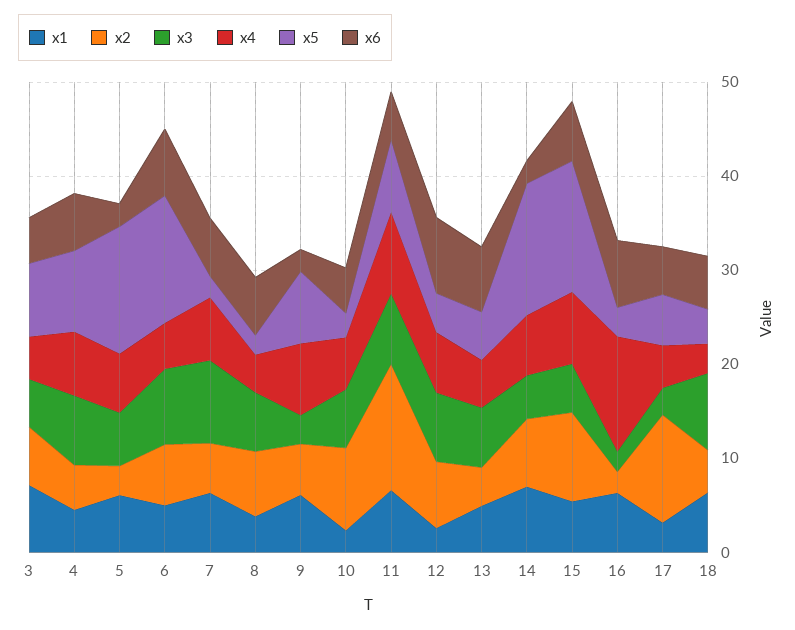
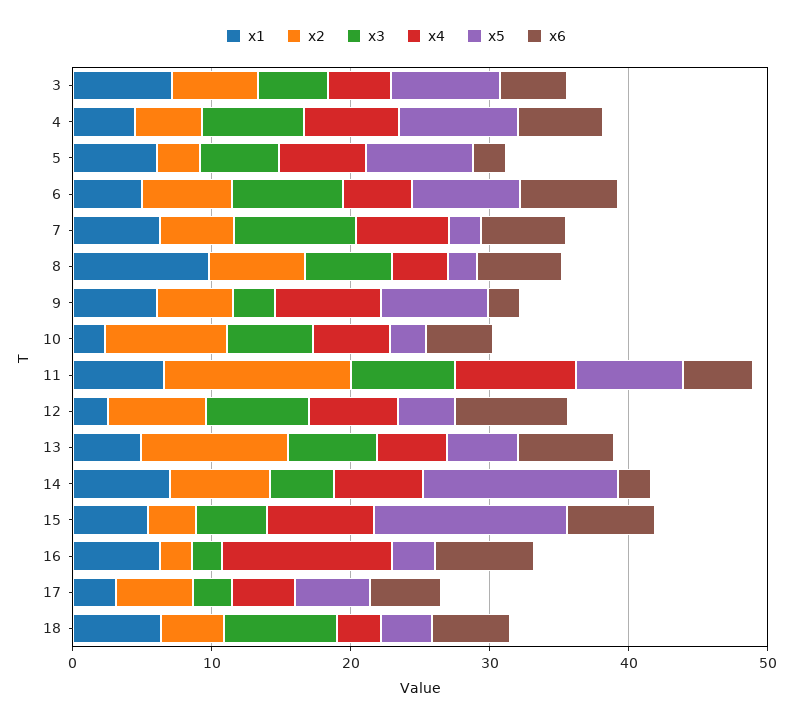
  {
    "x1": {
      "3": 8,
      "4": 4,
      "5": 6,
      "6": 4,
      "7": 6,
-     "8": 4,
+     "8": 10,
      "9": 6,
      "10": 2,
      "11": 6,
      "12": 2,
      "13": 4,
      "14": 6,
      "15": 6,
      "16": 6,
      "17": 4,
      "18": 6
    },
    "x2": {
      "3": 6,
      "4": 4,
      "5": 4,
      "6": 6,
      "7": 6,
      "8": 6,
      "9": 6,
      "10": 8,
      "11": 14,
      "12": 8,
-     "13": 4,
+     "13": 10,
      "14": 8,
-     "15": 10,
+     "15": 4,
      "16": 2,
-     "17": 12,
+     "17": 6,
      "18": 4
    },
    "x3": {
      "3": 6,
      "4": 8,
      "5": 6,
      "6": 8,
      "7": 8,
      "8": 6,
      "9": 4,
      "10": 6,
      "11": 8,
      "12": 8,
      "13": 6,
      "14": 4,
      "15": 6,
      "16": 2,
      "17": 2,
      "18": 8
    },
    "x4": {
      "3": 4,
      "4": 6,
      "5": 6,
      "6": 4,
      "7": 6,
      "8": 4,
      "9": 8,
      "10": 6,
      "11": 8,
      "12": 6,
      "13": 6,
      "14": 6,
      "15": 8,
      "16": 12,
      "17": 4,
      "18": 4
    },
    "x5": {
      "3": 8,
      "4": 8,
-     "5": 14,
+     "5": 8,
-     "6": 14,
+     "6": 8,
      "7": 2,
      "8": 2,
      "9": 8,
      "10": 2,
      "11": 8,
      "12": 4,
      "13": 6,
      "14": 14,
      "15": 14,
      "16": 4,
      "17": 6,
      "18": 4
    },
    "x6": {
      "3": 4,
      "4": 6,
      "5": 2,
      "6": 8,
      "7": 6,
      "8": 6,
      "9": 2,
      "10": 4,
      "11": 6,
      "12": 8,
      "13": 6,
      "14": 2,
      "15": 6,
      "16": 8,
      "17": 6,
      "18": 6
    }
  }

